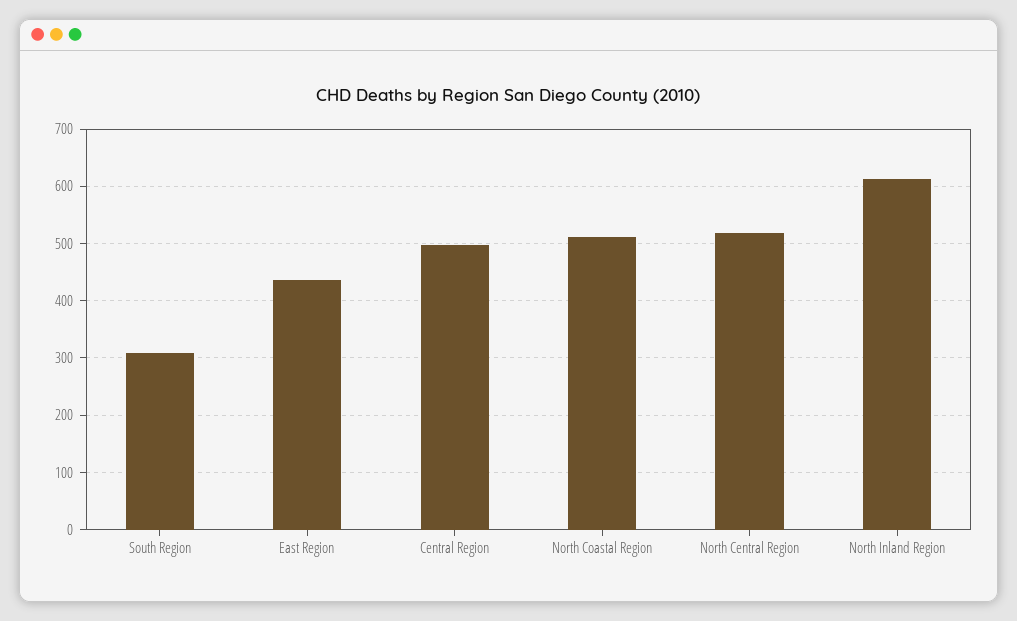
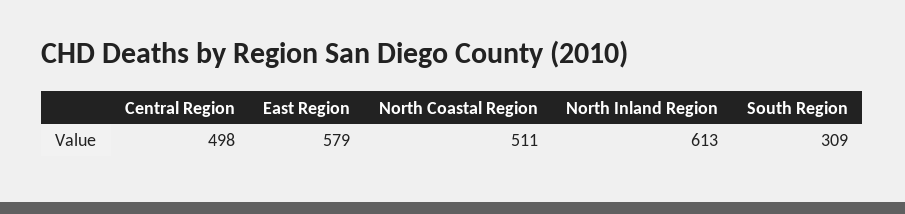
  {
    "South Region": 309,
-   "East Region": 440,
+   "East Region": 579,
    "Central Region": 498,
    "North Coastal Region": 511,
-   "North Central Region": 520,
    "North Inland Region": 613
  }

